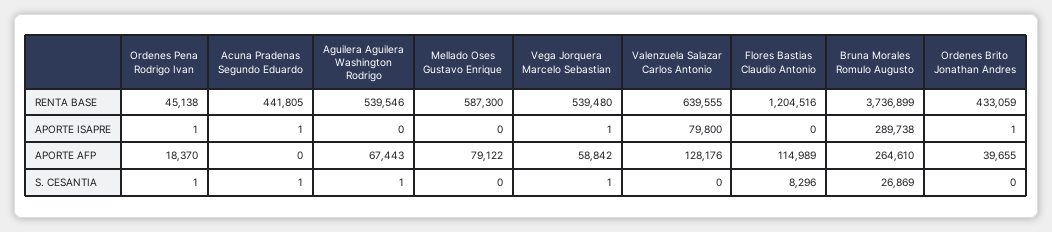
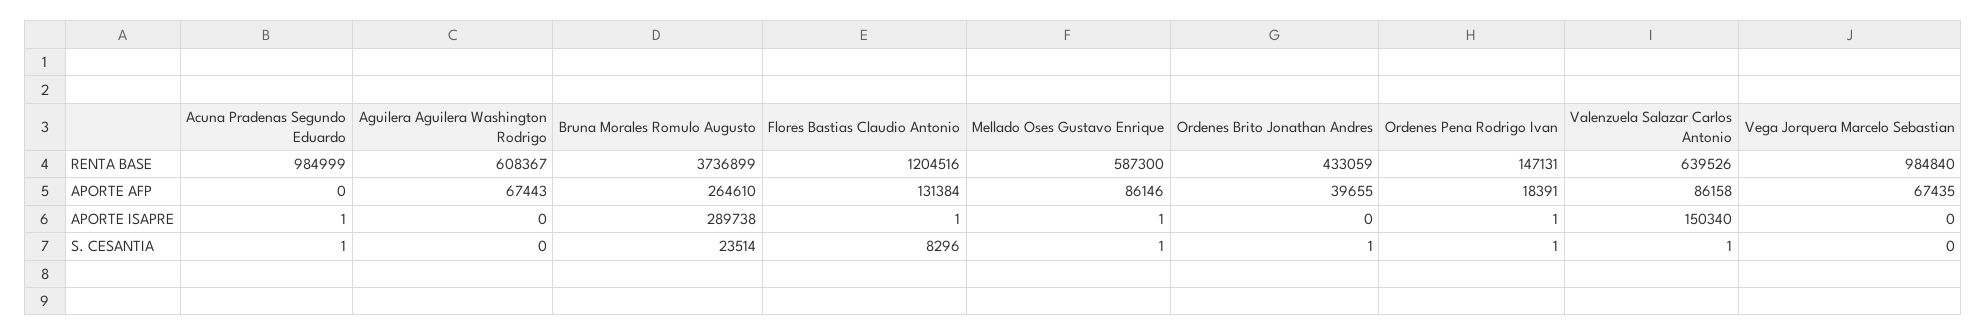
  {
    "Ordenes Pena Rodrigo Ivan": {
-     "RENTA BASE": 45138,
+     "RENTA BASE": 147131,
      "APORTE ISAPRE": 1,
-     "APORTE AFP": 18370,
+     "APORTE AFP": 18391,
      "S. CESANTIA": 1
    },
    "Acuna Pradenas Segundo Eduardo": {
-     "RENTA BASE": 441805,
+     "RENTA BASE": 984999,
      "APORTE ISAPRE": 1,
      "APORTE AFP": 0,
      "S. CESANTIA": 1
    },
    "Aguilera Aguilera Washington Rodrigo": {
-     "RENTA BASE": 539546,
+     "RENTA BASE": 608367,
      "APORTE ISAPRE": 0,
      "APORTE AFP": 67443,
-     "S. CESANTIA": 1
+     "S. CESANTIA": 0
    },
    "Mellado Oses Gustavo Enrique": {
      "RENTA BASE": 587300,
-     "APORTE ISAPRE": 0,
+     "APORTE ISAPRE": 1,
-     "APORTE AFP": 79122,
+     "APORTE AFP": 86146,
-     "S. CESANTIA": 0
+     "S. CESANTIA": 1
    },
    "Vega Jorquera Marcelo Sebastian": {
-     "RENTA BASE": 539480,
+     "RENTA BASE": 984840,
-     "APORTE ISAPRE": 1,
+     "APORTE ISAPRE": 0,
-     "APORTE AFP": 58842,
+     "APORTE AFP": 67435,
-     "S. CESANTIA": 1
+     "S. CESANTIA": 0
    },
    "Valenzuela Salazar Carlos Antonio": {
-     "RENTA BASE": 639555,
+     "RENTA BASE": 639526,
-     "APORTE ISAPRE": 79800,
+     "APORTE ISAPRE": 150340,
-     "APORTE AFP": 128176,
+     "APORTE AFP": 86158,
-     "S. CESANTIA": 0
+     "S. CESANTIA": 1
    },
    "Flores Bastias Claudio Antonio": {
      "RENTA BASE": 1204516,
-     "APORTE ISAPRE": 0,
+     "APORTE ISAPRE": 1,
-     "APORTE AFP": 114989,
+     "APORTE AFP": 131384,
      "S. CESANTIA": 8296
    },
    "Bruna Morales Romulo Augusto": {
      "RENTA BASE": 3736899,
      "APORTE ISAPRE": 289738,
      "APORTE AFP": 264610,
-     "S. CESANTIA": 26869
+     "S. CESANTIA": 23514
    },
    "Ordenes Brito Jonathan Andres": {
      "RENTA BASE": 433059,
-     "APORTE ISAPRE": 1,
+     "APORTE ISAPRE": 0,
      "APORTE AFP": 39655,
-     "S. CESANTIA": 0
+     "S. CESANTIA": 1
    }
  }

